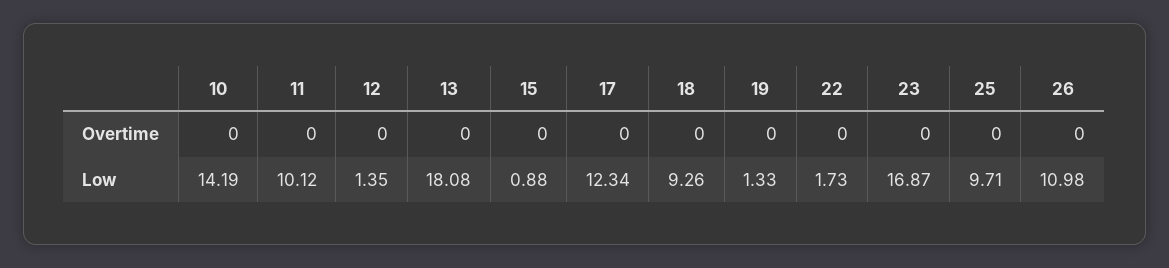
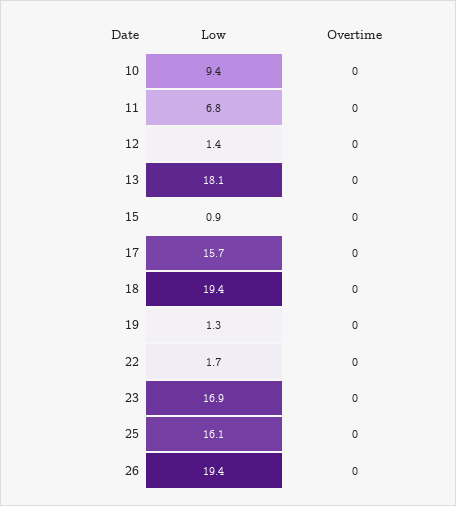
  {
    "10": {
      "Overtime": 0,
-     "Low": 14.19
+     "Low": 9.4
    },
    "11": {
      "Overtime": 0,
-     "Low": 10.12
+     "Low": 6.8
    },
    "12": {
      "Overtime": 0,
      "Low": 1.35
    },
    "13": {
      "Overtime": 0,
      "Low": 18.08
    },
    "15": {
      "Overtime": 0,
      "Low": 0.88
    },
    "17": {
      "Overtime": 0,
-     "Low": 12.34
+     "Low": 15.7
    },
    "18": {
      "Overtime": 0,
-     "Low": 9.26
+     "Low": 19.4
    },
    "19": {
      "Overtime": 0,
      "Low": 1.33
    },
    "22": {
      "Overtime": 0,
      "Low": 1.73
    },
    "23": {
      "Overtime": 0,
      "Low": 16.87
    },
    "25": {
      "Overtime": 0,
-     "Low": 9.71
+     "Low": 16.1
    },
    "26": {
      "Overtime": 0,
-     "Low": 10.98
+     "Low": 19.4
    }
  }

